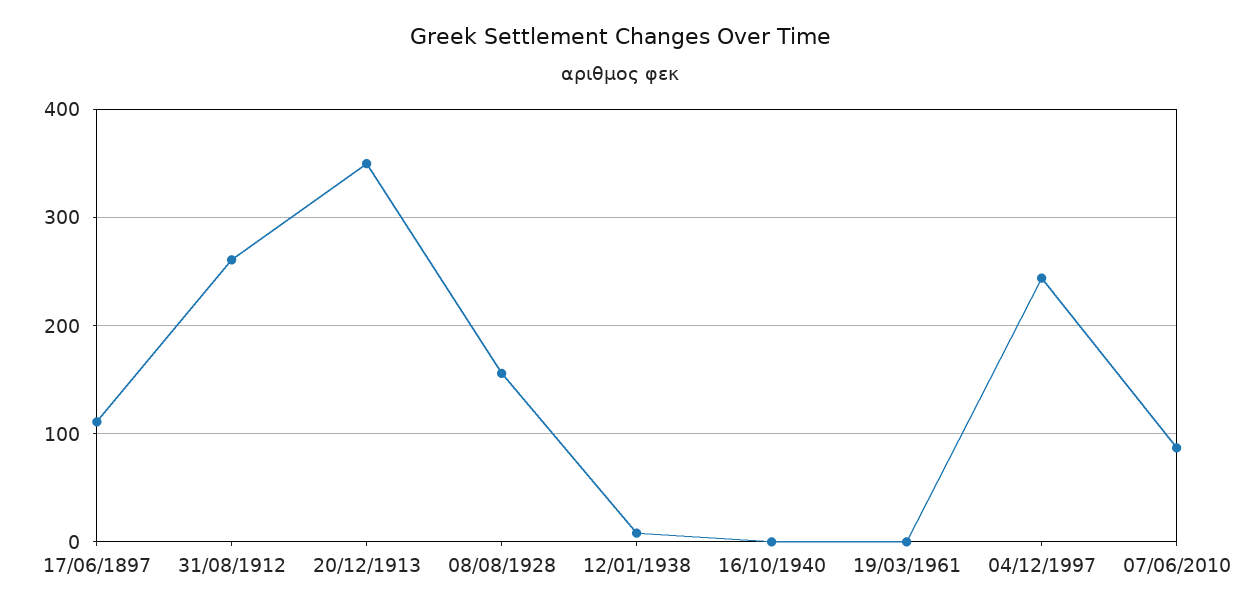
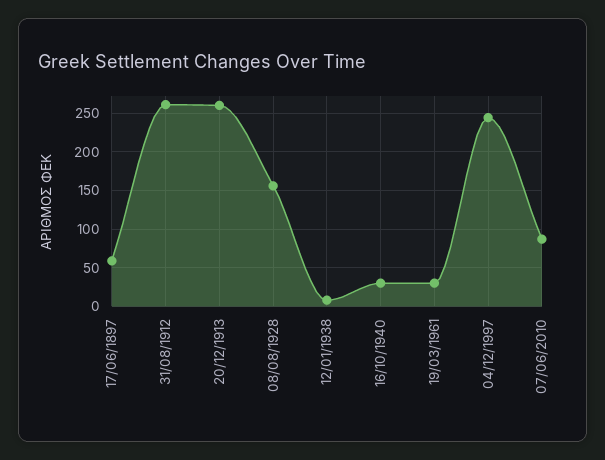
  {
-   "17/06/1897": 110,
+   "17/06/1897": 60,
    "31/08/1912": 260,
-   "20/12/1913": 350,
+   "20/12/1913": 260,
    "08/08/1928": 160,
    "12/01/1938": 10,
-   "16/10/1940": 0,
+   "16/10/1940": 30,
-   "19/03/1961": 0,
+   "19/03/1961": 30,
    "04/12/1997": 240,
    "07/06/2010": 90
  }

